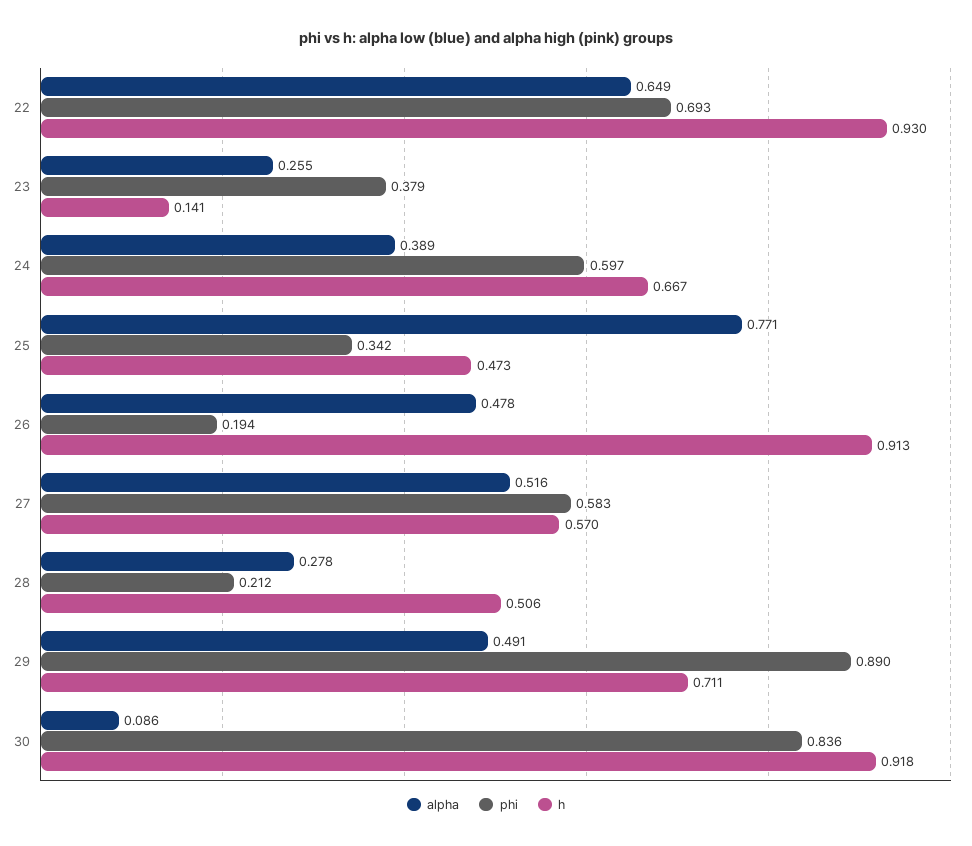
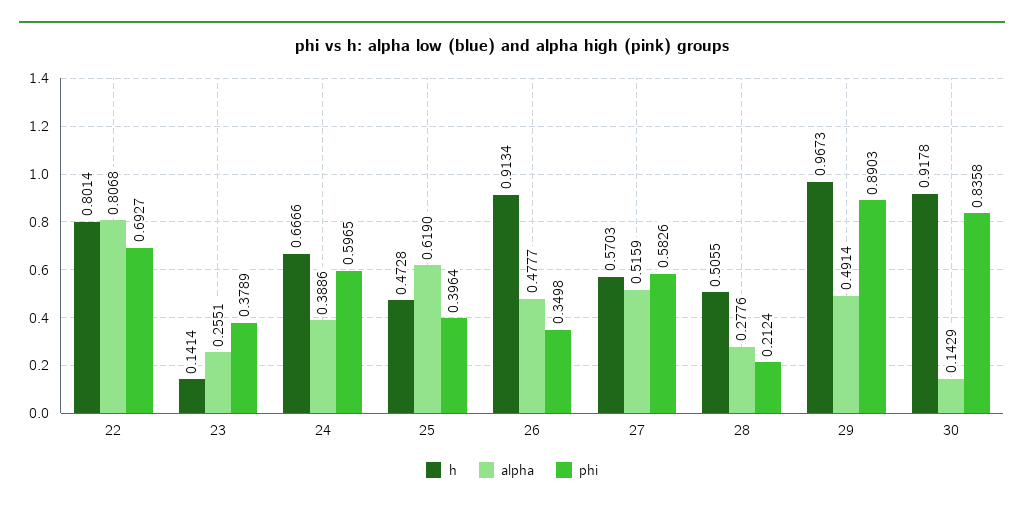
  {
    "alpha": {
-     "22": 0.649,
+     "22": 0.8068,
      "23": 0.2551,
      "24": 0.3886,
-     "25": 0.771,
+     "25": 0.619,
      "26": 0.4777,
      "27": 0.5159,
      "28": 0.2776,
      "29": 0.4914,
-     "30": 0.086
+     "30": 0.1429
    },
    "phi": {
      "22": 0.6927,
      "23": 0.3789,
      "24": 0.5965,
-     "25": 0.342,
+     "25": 0.3964,
-     "26": 0.194,
+     "26": 0.3498,
      "27": 0.5826,
      "28": 0.2124,
      "29": 0.8903,
      "30": 0.8358
    },
    "h": {
-     "22": 0.93,
+     "22": 0.8014,
      "23": 0.1414,
      "24": 0.6666,
      "25": 0.4728,
      "26": 0.9134,
      "27": 0.5703,
      "28": 0.5055,
-     "29": 0.711,
+     "29": 0.9673,
      "30": 0.9178
    }
  }

